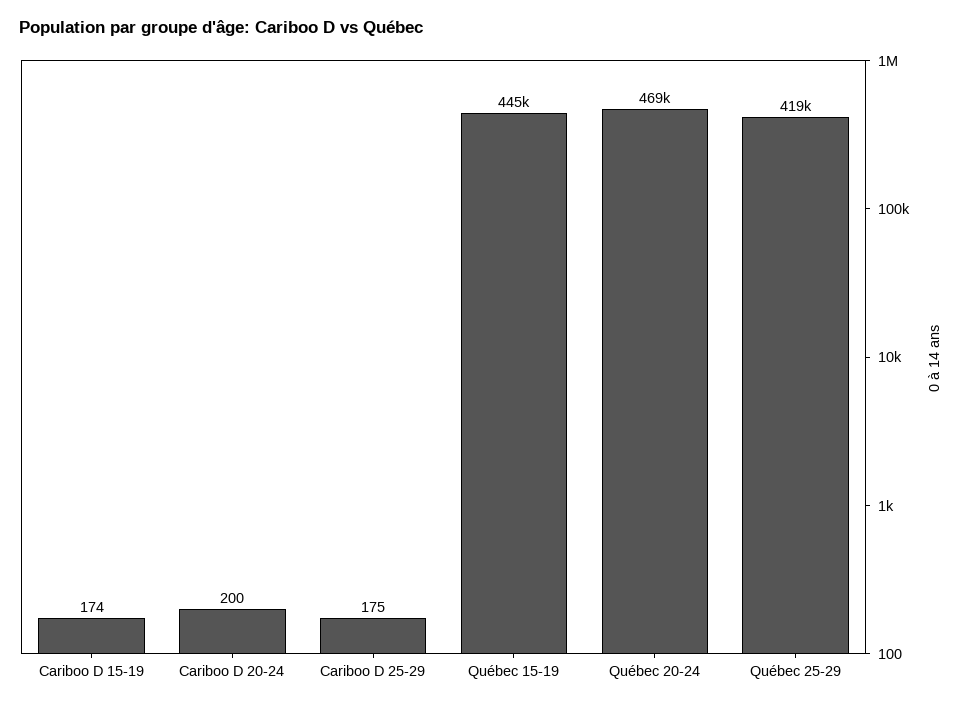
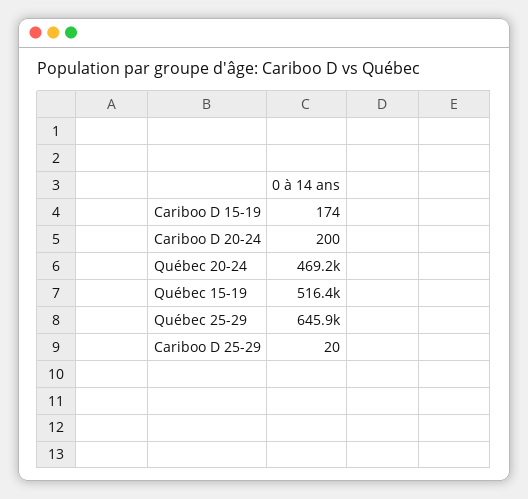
  {
    "Cariboo D 15-19": 174,
    "Cariboo D 20-24": 200,
-   "Cariboo D 25-29": 175,
+   "Cariboo D 25-29": 20,
-   "Québec 15-19": 445000,
+   "Québec 15-19": 516400,
    "Québec 20-24": 469200,
-   "Québec 25-29": 419000
+   "Québec 25-29": 645900
  }

